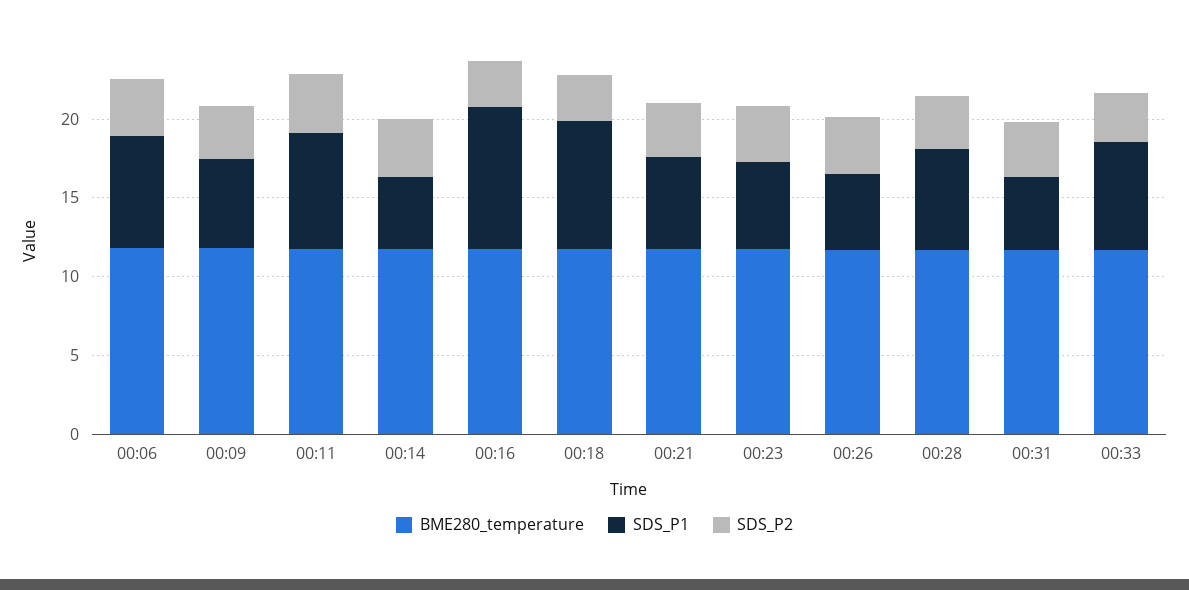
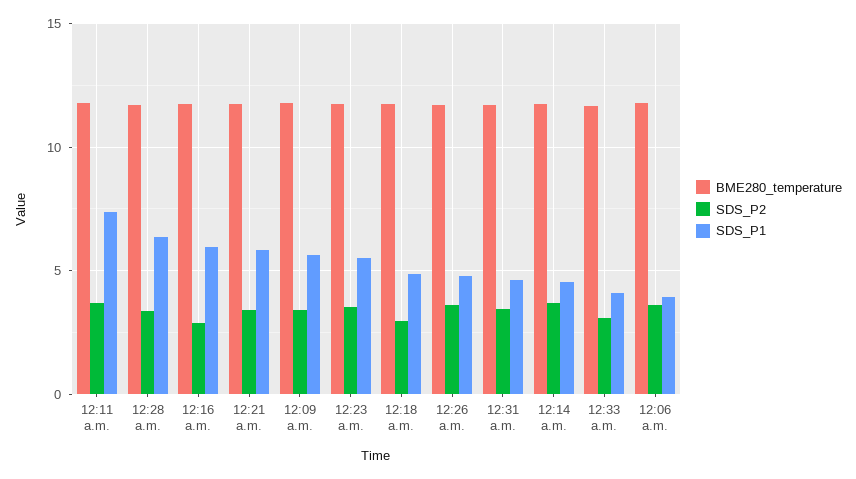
  {
    "BME280_temperature": {
      "00:06": 12,
      "00:09": 12,
      "00:11": 12,
      "00:14": 12,
      "00:16": 12,
      "00:18": 12,
      "00:21": 12,
      "00:23": 11.5,
      "00:26": 11.5,
      "00:28": 11.5,
      "00:31": 11.5,
      "00:33": 11.5
    },
    "SDS_P1": {
-     "00:06": 7,
+     "00:06": 4,
      "00:09": 5.5,
      "00:11": 7.5,
      "00:14": 4.5,
-     "00:16": 9,
+     "00:16": 6,
-     "00:18": 8,
+     "00:18": 5,
      "00:21": 6,
      "00:23": 5.5,
      "00:26": 5,
      "00:28": 6.5,
      "00:31": 4.5,
-     "00:33": 7
+     "00:33": 4
    },
    "SDS_P2": {
      "00:06": 3.5,
      "00:09": 3.5,
      "00:11": 3.5,
      "00:14": 3.5,
      "00:16": 3,
      "00:18": 3,
      "00:21": 3.5,
      "00:23": 3.5,
      "00:26": 3.5,
      "00:28": 3.5,
      "00:31": 3.5,
      "00:33": 3
    }
  }

